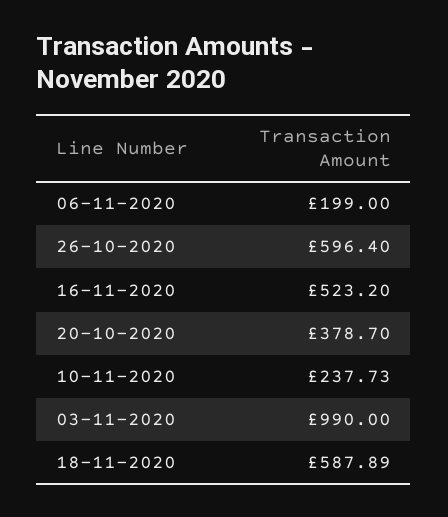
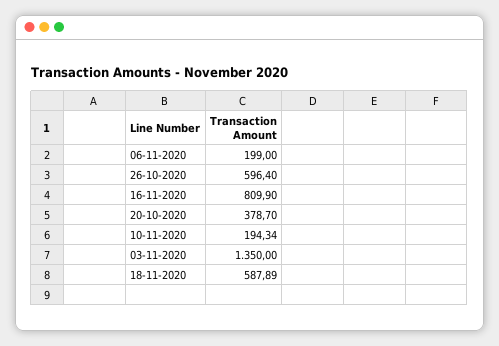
  {
    "06-11-2020": 199,
    "26-10-2020": 596.4,
-   "16-11-2020": 523.2,
+   "16-11-2020": 809.9,
    "20-10-2020": 378.7,
-   "10-11-2020": 237.73,
+   "10-11-2020": 194.34,
-   "03-11-2020": 990,
+   "03-11-2020": 1350,
    "18-11-2020": 587.89
  }

